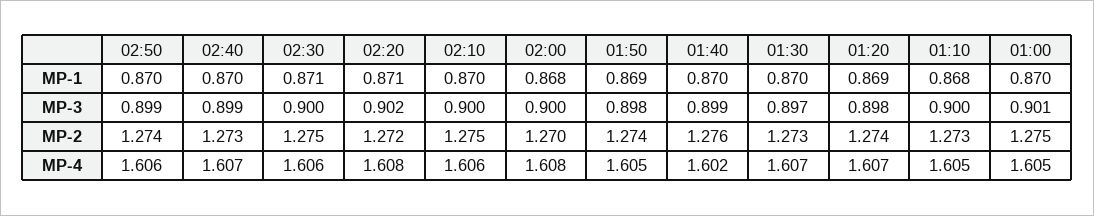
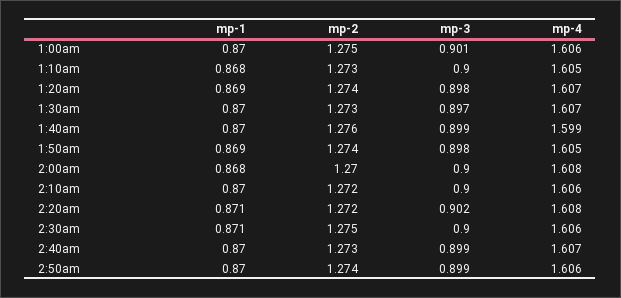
  {
    "02:50": {
      "MP-1": 0.87,
      "MP-3": 0.899,
      "MP-2": 1.274,
      "MP-4": 1.606
    },
    "02:40": {
      "MP-1": 0.87,
      "MP-3": 0.899,
      "MP-2": 1.273,
      "MP-4": 1.607
    },
    "02:30": {
      "MP-1": 0.871,
      "MP-3": 0.9,
      "MP-2": 1.275,
      "MP-4": 1.606
    },
    "02:20": {
      "MP-1": 0.871,
      "MP-3": 0.902,
      "MP-2": 1.272,
      "MP-4": 1.608
    },
    "02:10": {
      "MP-1": 0.87,
      "MP-3": 0.9,
-     "MP-2": 1.275,
+     "MP-2": 1.272,
      "MP-4": 1.606
    },
    "02:00": {
      "MP-1": 0.868,
      "MP-3": 0.9,
      "MP-2": 1.27,
      "MP-4": 1.608
    },
    "01:50": {
      "MP-1": 0.869,
      "MP-3": 0.898,
      "MP-2": 1.274,
      "MP-4": 1.605
    },
    "01:40": {
      "MP-1": 0.87,
      "MP-3": 0.899,
      "MP-2": 1.276,
-     "MP-4": 1.602
+     "MP-4": 1.599
    },
    "01:30": {
      "MP-1": 0.87,
      "MP-3": 0.897,
      "MP-2": 1.273,
      "MP-4": 1.607
    },
    "01:20": {
      "MP-1": 0.869,
      "MP-3": 0.898,
      "MP-2": 1.274,
      "MP-4": 1.607
    },
    "01:10": {
      "MP-1": 0.868,
      "MP-3": 0.9,
      "MP-2": 1.273,
      "MP-4": 1.605
    },
    "01:00": {
      "MP-1": 0.87,
      "MP-3": 0.901,
      "MP-2": 1.275,
-     "MP-4": 1.605
+     "MP-4": 1.606
    }
  }

